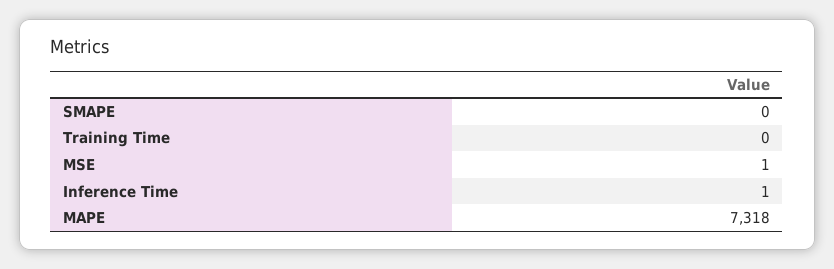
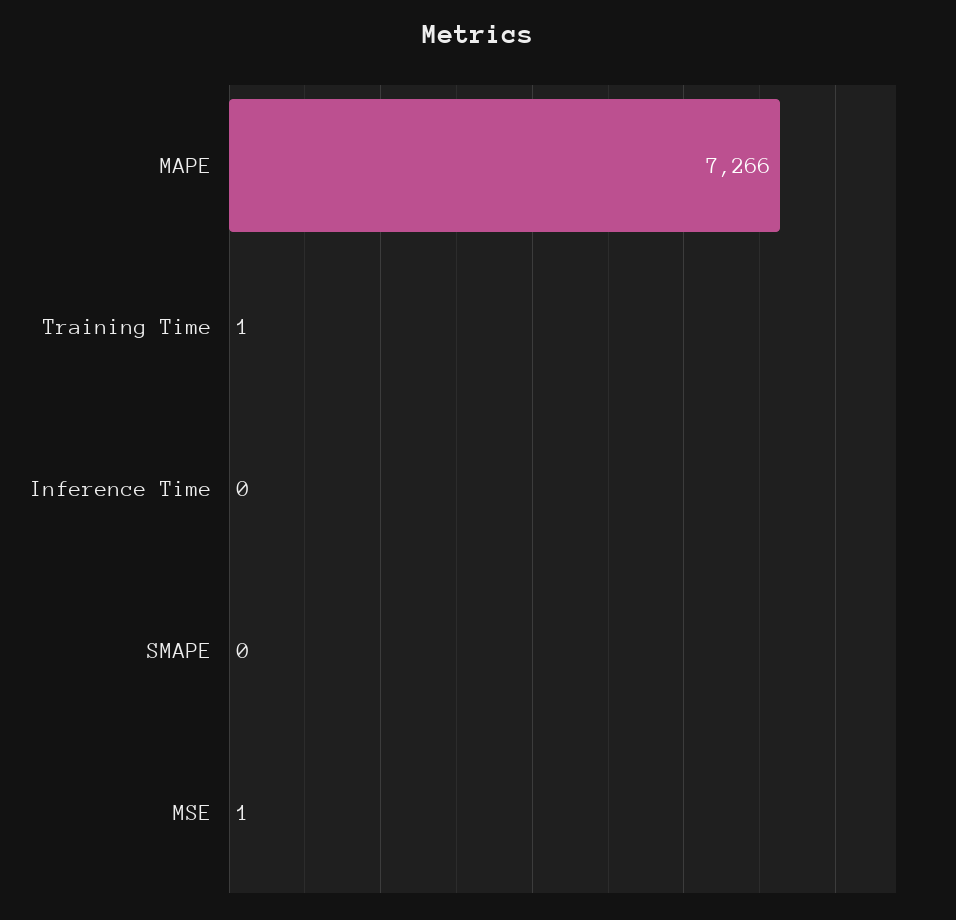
  {
    "SMAPE": 0,
-   "Training Time": 0,
+   "Training Time": 1,
    "MSE": 1,
-   "Inference Time": 1,
+   "Inference Time": 0,
-   "MAPE": 7318
+   "MAPE": 7266
  }

